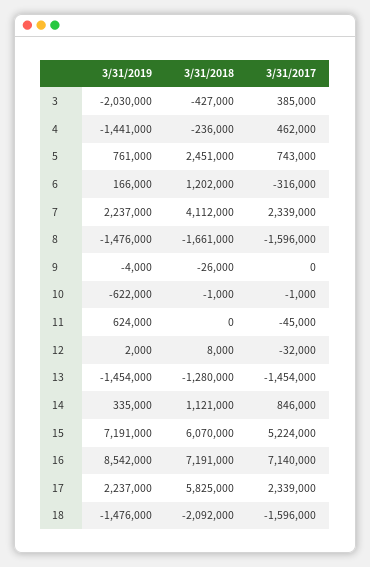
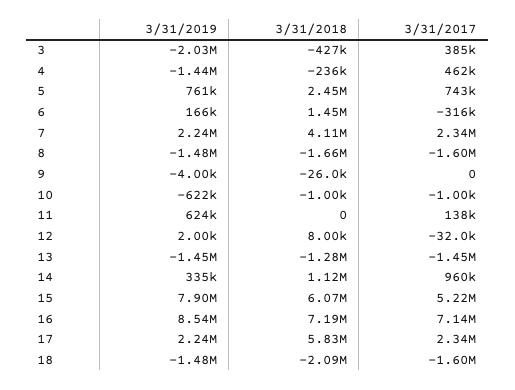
  {
    "3/31/2019": {
      "3": -2030000,
      "4": -1441000,
      "5": 761000,
      "6": 166000,
      "7": 2237000,
      "8": -1476000,
      "9": -4000,
      "10": -622000,
      "11": 624000,
      "12": 2000,
      "13": -1454000,
      "14": 335000,
-     "15": 7191000,
+     "15": 7900000,
      "16": 8542000,
      "17": 2237000,
      "18": -1476000
    },
    "3/31/2018": {
      "3": -427000,
      "4": -236000,
      "5": 2451000,
-     "6": 1202000,
+     "6": 1450000,
      "7": 4112000,
      "8": -1661000,
      "9": -26000,
      "10": -1000,
      "11": 0,
      "12": 8000,
      "13": -1280000,
      "14": 1121000,
      "15": 6070000,
      "16": 7191000,
      "17": 5825000,
      "18": -2092000
    },
    "3/31/2017": {
      "3": 385000,
      "4": 462000,
      "5": 743000,
      "6": -316000,
      "7": 2339000,
      "8": -1596000,
      "9": 0,
      "10": -1000,
-     "11": -45000,
+     "11": 138000,
      "12": -32000,
      "13": -1454000,
-     "14": 846000,
+     "14": 960000,
      "15": 5224000,
      "16": 7140000,
      "17": 2339000,
      "18": -1596000
    }
  }

